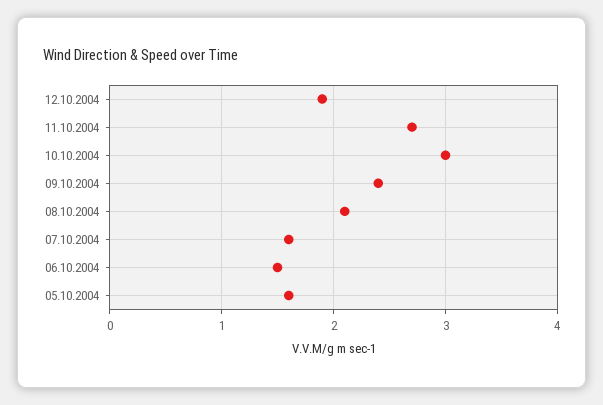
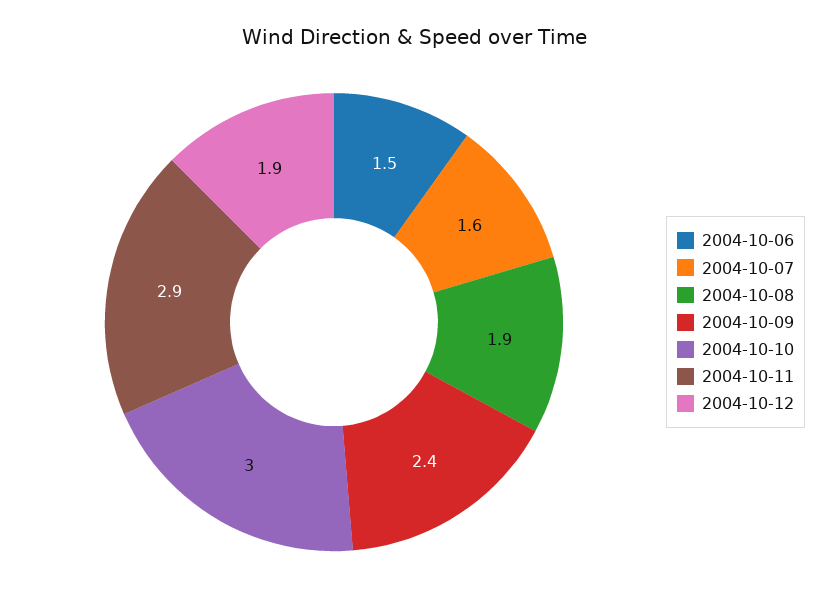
  {
    "12.10.2004": 1.9,
-   "11.10.2004": 2.7,
+   "11.10.2004": 2.9,
    "10.10.2004": 3,
    "09.10.2004": 2.4,
-   "08.10.2004": 2.1,
+   "08.10.2004": 1.9,
    "07.10.2004": 1.6,
-   "06.10.2004": 1.5,
+   "06.10.2004": 1.5
-   "05.10.2004": 1.6
  }

